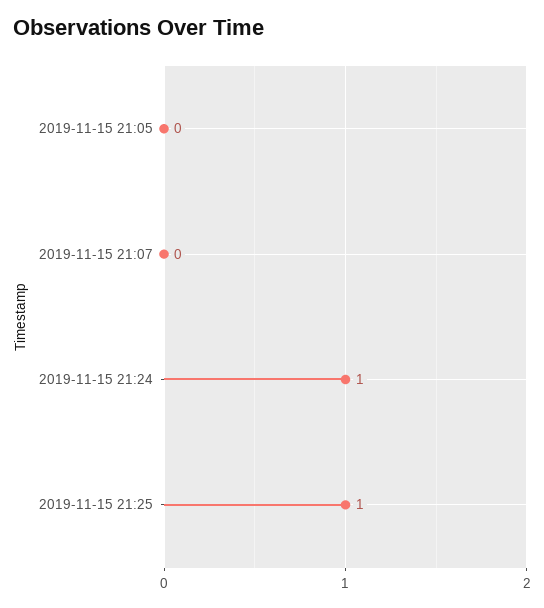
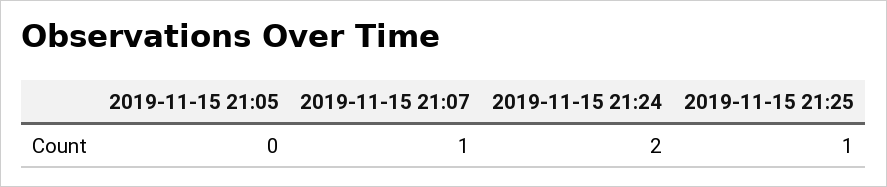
  {
    "2019-11-15 21:05": 0,
-   "2019-11-15 21:07": 0,
+   "2019-11-15 21:07": 1,
-   "2019-11-15 21:24": 1,
+   "2019-11-15 21:24": 2,
    "2019-11-15 21:25": 1
  }

